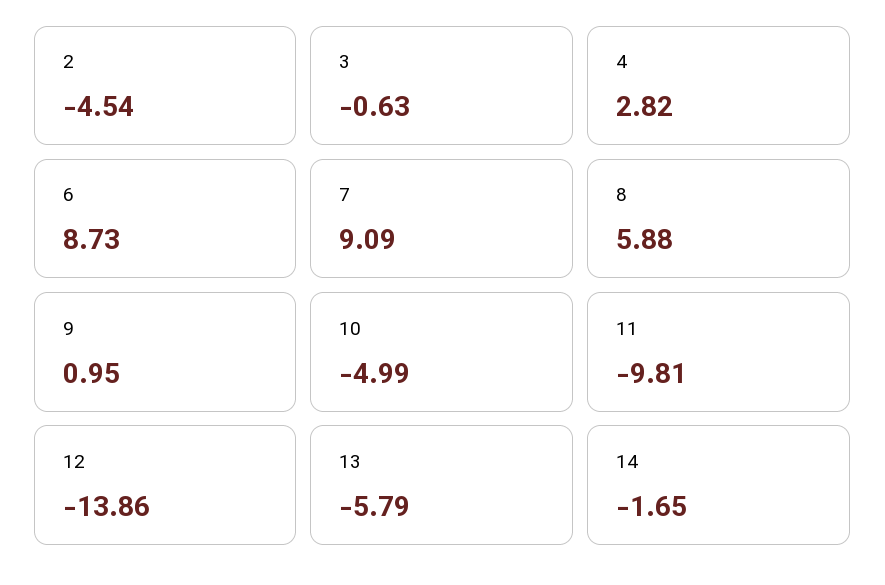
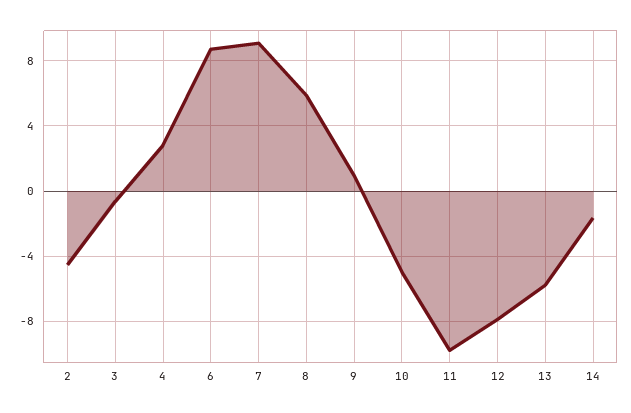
  {
    "2": -4.54,
    "3": -0.63,
    "4": 2.82,
    "6": 8.73,
    "7": 9.09,
    "8": 5.88,
    "9": 0.95,
    "10": -4.99,
    "11": -9.81,
-   "12": -13.86,
+   "12": -8,
    "13": -5.79,
    "14": -1.65
  }

